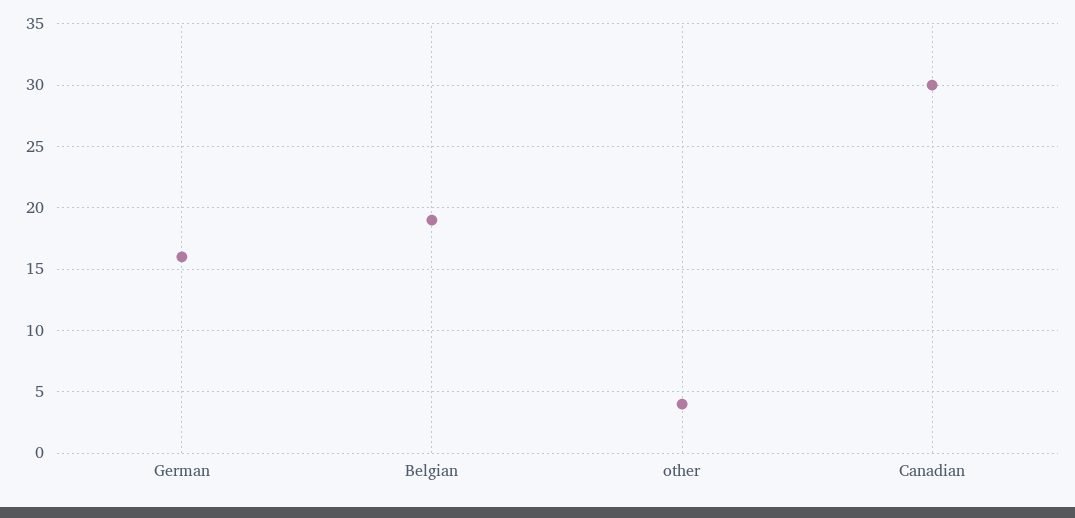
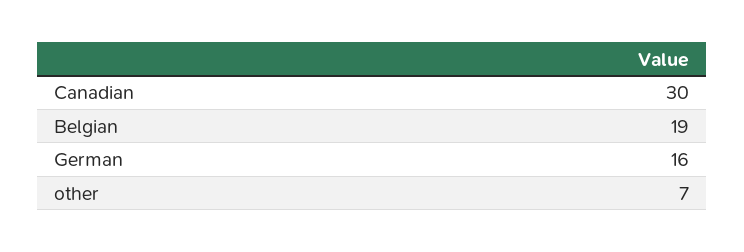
  {
    "German": 16,
    "Belgian": 19,
-   "other": 4,
+   "other": 7,
    "Canadian": 30
  }

